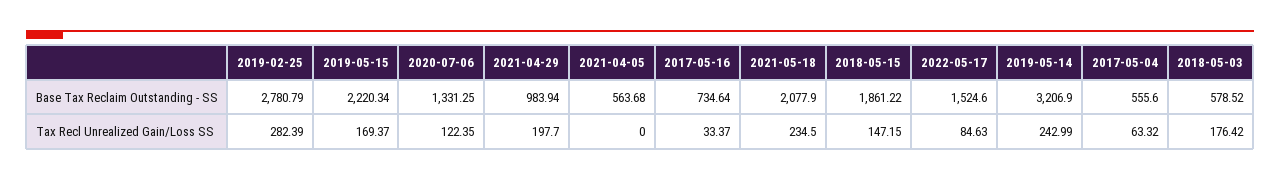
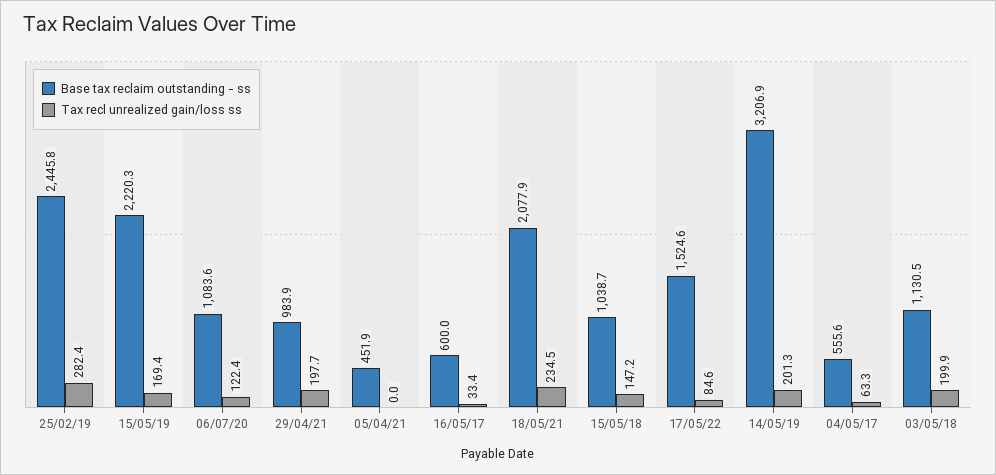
  {
    "Base Tax Reclaim Outstanding - SS": {
-     "2019-02-25": 2780.79,
+     "2019-02-25": 2445.8,
      "2019-05-15": 2220.34,
-     "2020-07-06": 1331.25,
+     "2020-07-06": 1083.6,
      "2021-04-29": 983.94,
-     "2021-04-05": 563.68,
+     "2021-04-05": 451.9,
-     "2017-05-16": 734.64,
+     "2017-05-16": 600,
      "2021-05-18": 2077.9,
-     "2018-05-15": 1861.22,
+     "2018-05-15": 1038.7,
      "2022-05-17": 1524.6,
      "2019-05-14": 3206.9,
      "2017-05-04": 555.6,
-     "2018-05-03": 578.52
+     "2018-05-03": 1130.5
    },
    "Tax Recl Unrealized Gain/Loss SS": {
      "2019-02-25": 282.39,
      "2019-05-15": 169.37,
      "2020-07-06": 122.35,
      "2021-04-29": 197.7,
      "2021-04-05": 0,
      "2017-05-16": 33.37,
      "2021-05-18": 234.5,
      "2018-05-15": 147.15,
      "2022-05-17": 84.63,
-     "2019-05-14": 242.99,
+     "2019-05-14": 201.3,
      "2017-05-04": 63.32,
-     "2018-05-03": 176.42
+     "2018-05-03": 199.9
    }
  }

